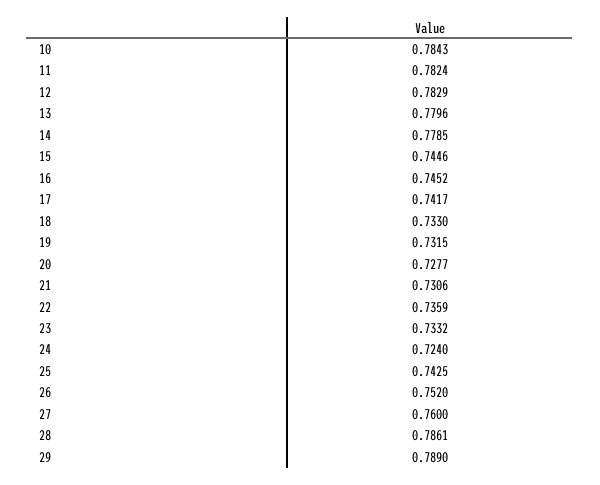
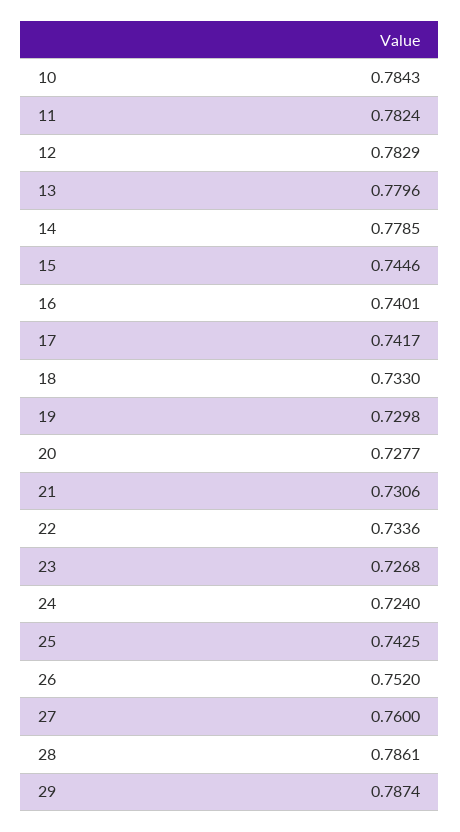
  {
    "10": 0.7843,
    "11": 0.7824,
    "12": 0.7829,
    "13": 0.7796,
    "14": 0.7785,
    "15": 0.7446,
-   "16": 0.7452,
+   "16": 0.7401,
    "17": 0.7417,
    "18": 0.733,
-   "19": 0.7315,
+   "19": 0.7298,
    "20": 0.7277,
    "21": 0.7306,
-   "22": 0.7359,
+   "22": 0.7336,
-   "23": 0.7332,
+   "23": 0.7268,
    "24": 0.724,
    "25": 0.7425,
    "26": 0.752,
    "27": 0.76,
    "28": 0.7861,
-   "29": 0.789
+   "29": 0.7874
  }

